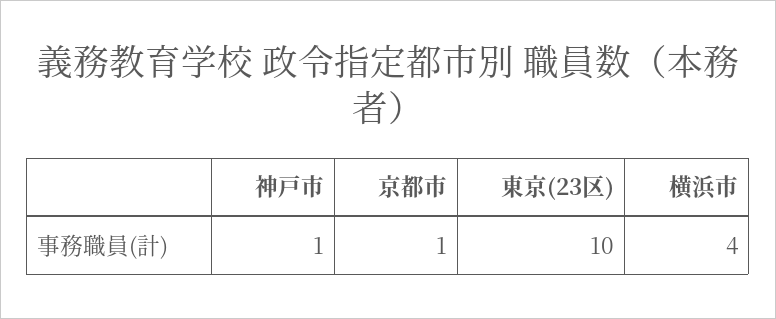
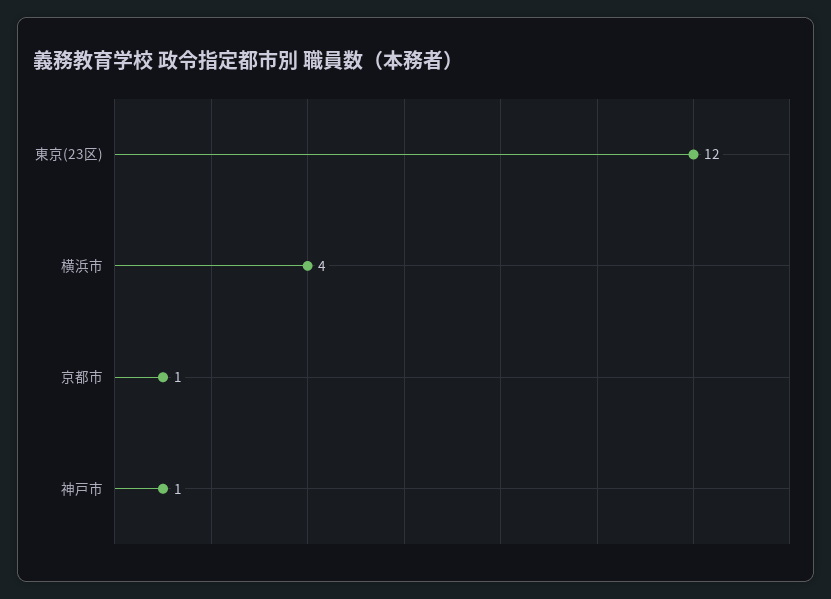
  {
    "神戸市": 1,
    "京都市": 1,
-   "東京(23区)": 10,
+   "東京(23区)": 12,
    "横浜市": 4
  }

